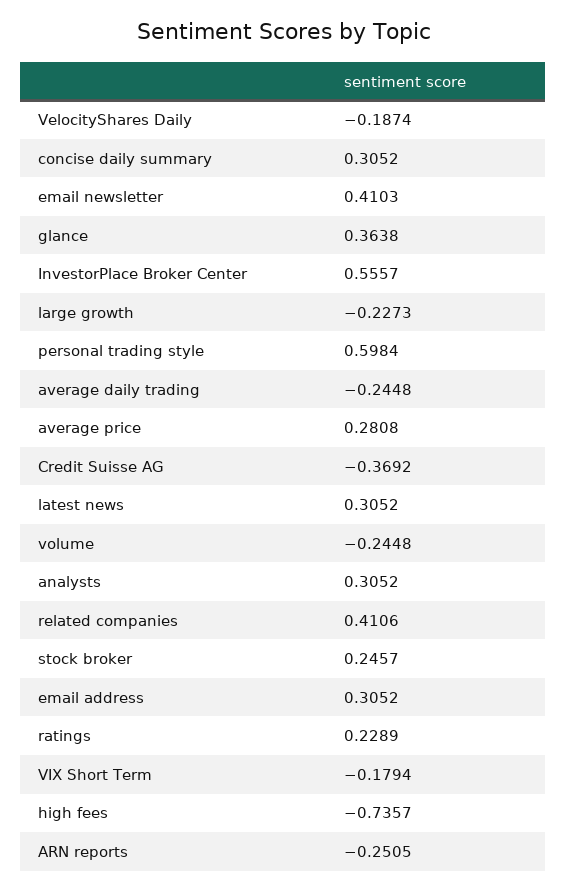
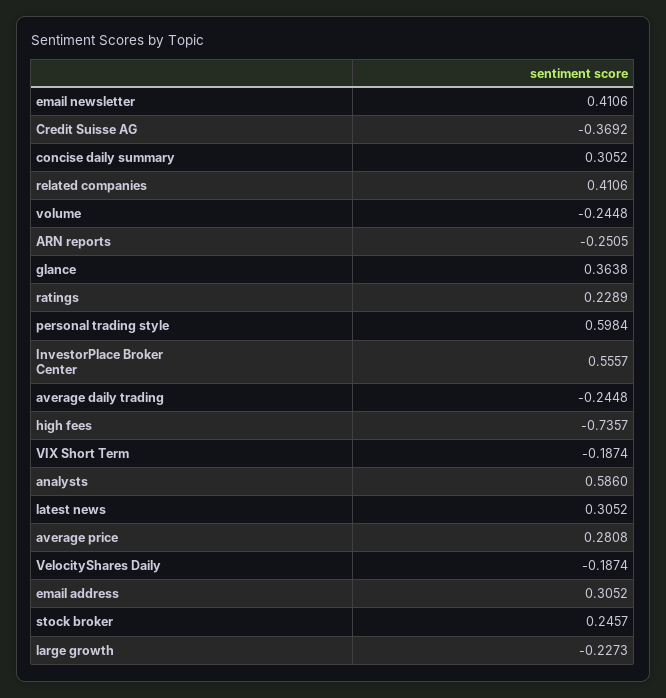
  {
    "VelocityShares Daily": -0.1874,
    "concise daily summary": 0.3052,
-   "email newsletter": 0.4103,
+   "email newsletter": 0.4106,
    "glance": 0.3638,
    "InvestorPlace Broker Center": 0.5557,
    "large growth": -0.2273,
    "personal trading style": 0.5984,
    "average daily trading": -0.2448,
    "average price": 0.2808,
    "Credit Suisse AG": -0.3692,
    "latest news": 0.3052,
    "volume": -0.2448,
-   "analysts": 0.3052,
+   "analysts": 0.586,
    "related companies": 0.4106,
    "stock broker": 0.2457,
    "email address": 0.3052,
    "ratings": 0.2289,
-   "VIX Short Term": -0.1794,
+   "VIX Short Term": -0.1874,
    "high fees": -0.7357,
    "ARN reports": -0.2505
  }

